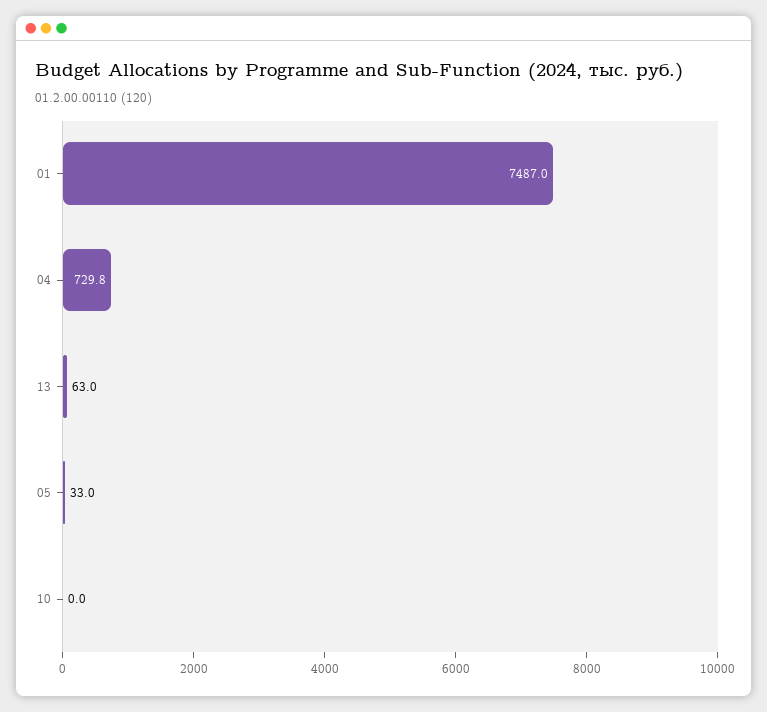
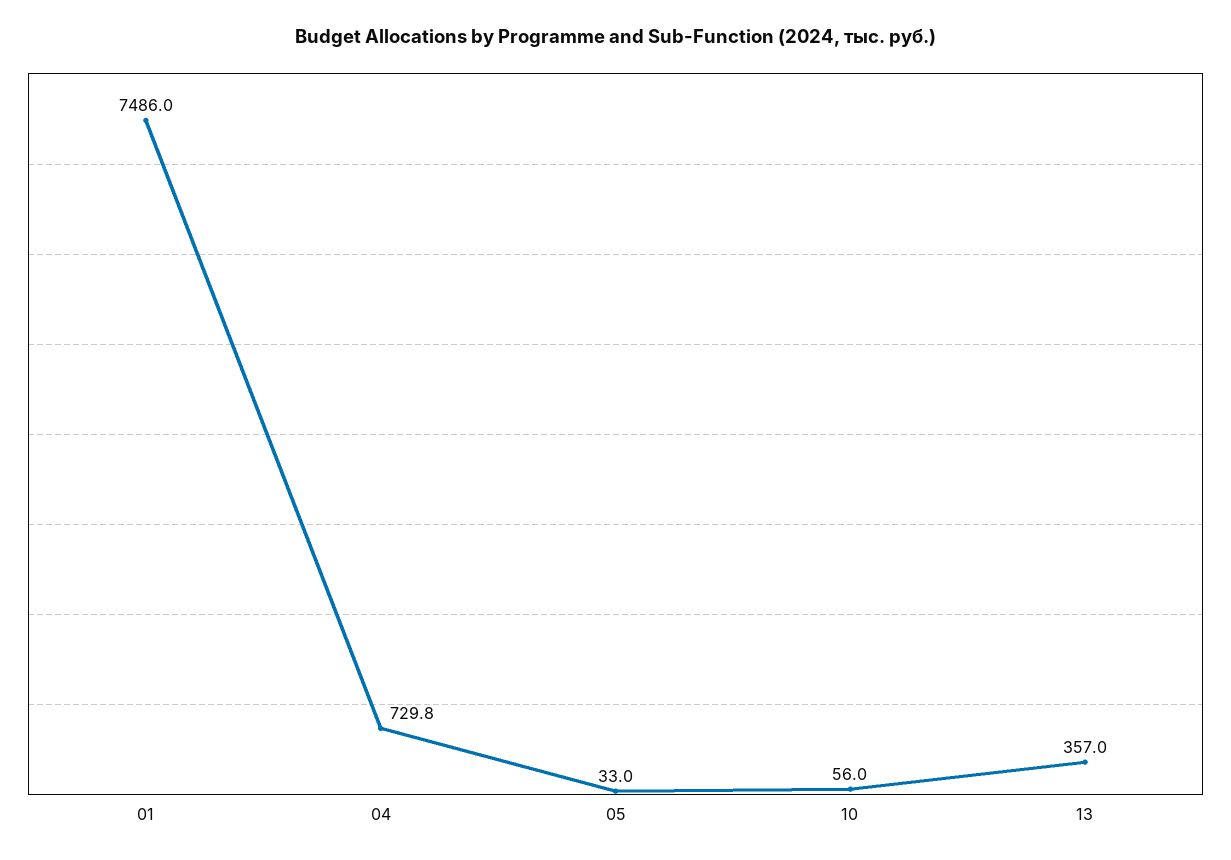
  {
-   "01": 7487,
+   "01": 7486,
    "04": 729.8,
-   "13": 63,
+   "13": 357,
    "05": 33,
-   "10": 0
+   "10": 56
  }

